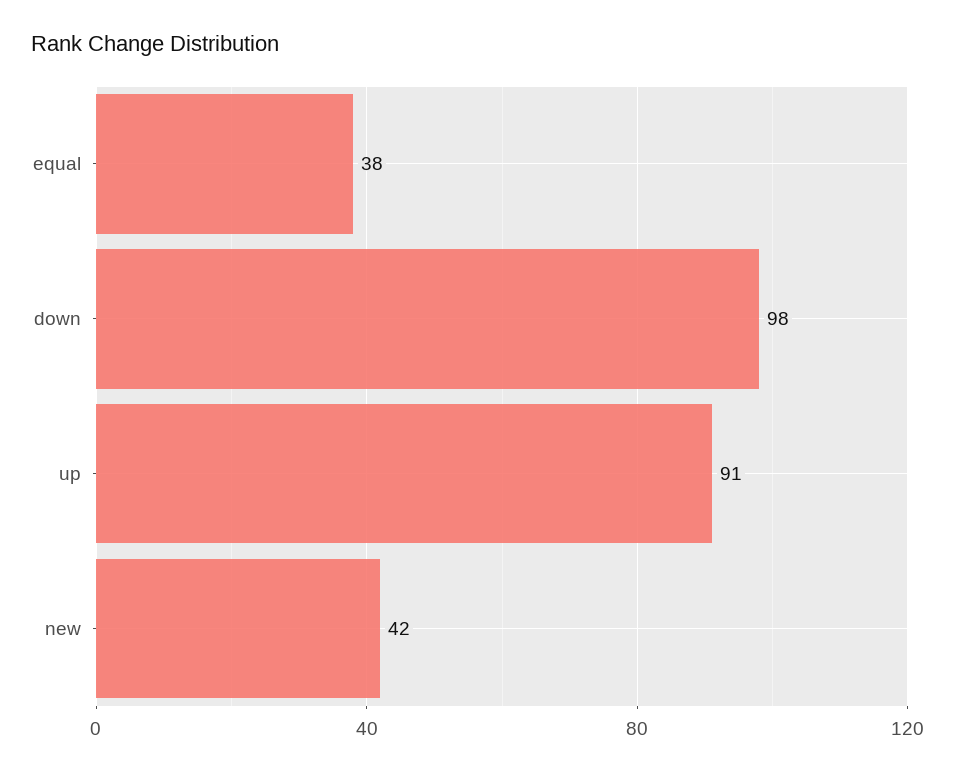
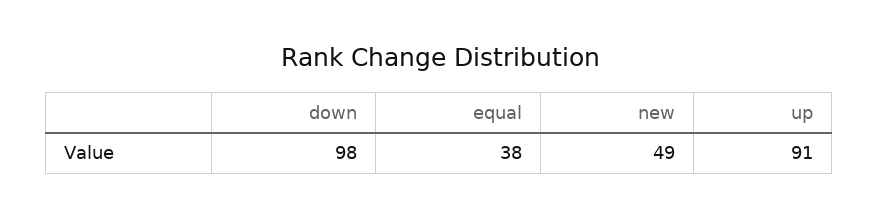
  {
    "equal": 38,
    "down": 98,
    "up": 91,
-   "new": 42
+   "new": 49
  }

